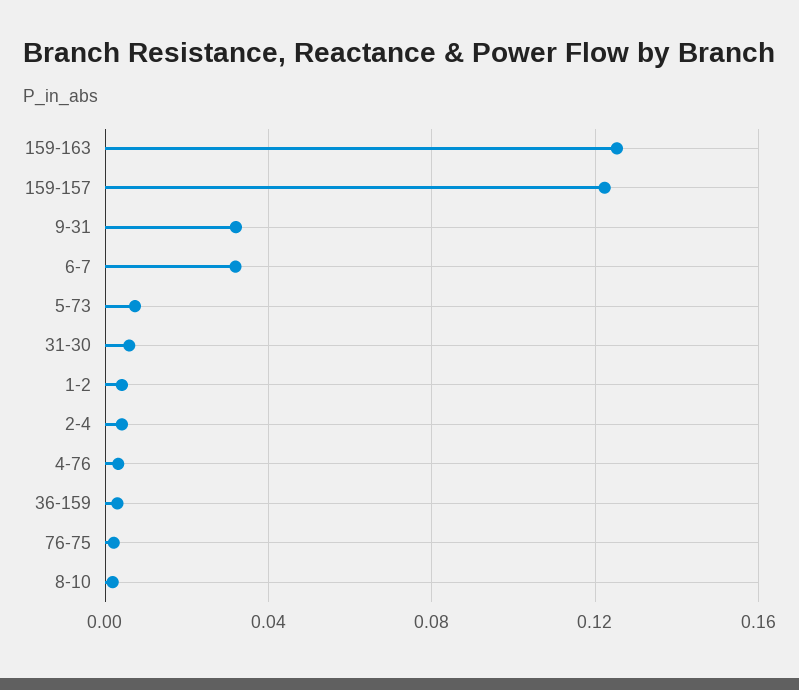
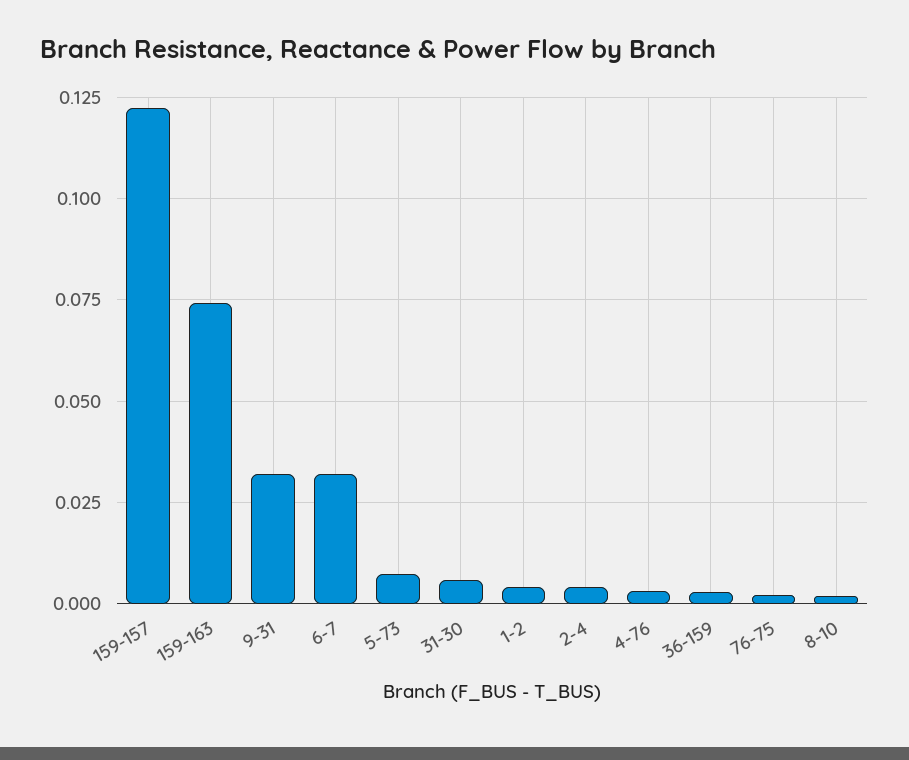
  {
-   "159-163": 0.125,
+   "159-163": 0.075,
    "159-157": 0.1225,
    "9-31": 0.0325,
    "6-7": 0.0325,
    "5-73": 0.0075,
    "31-30": 0.005,
    "1-2": 0.005,
    "2-4": 0.005,
    "4-76": 0.0025,
    "36-159": 0.0025,
    "76-75": 0.0025,
    "8-10": 0.0025
  }

